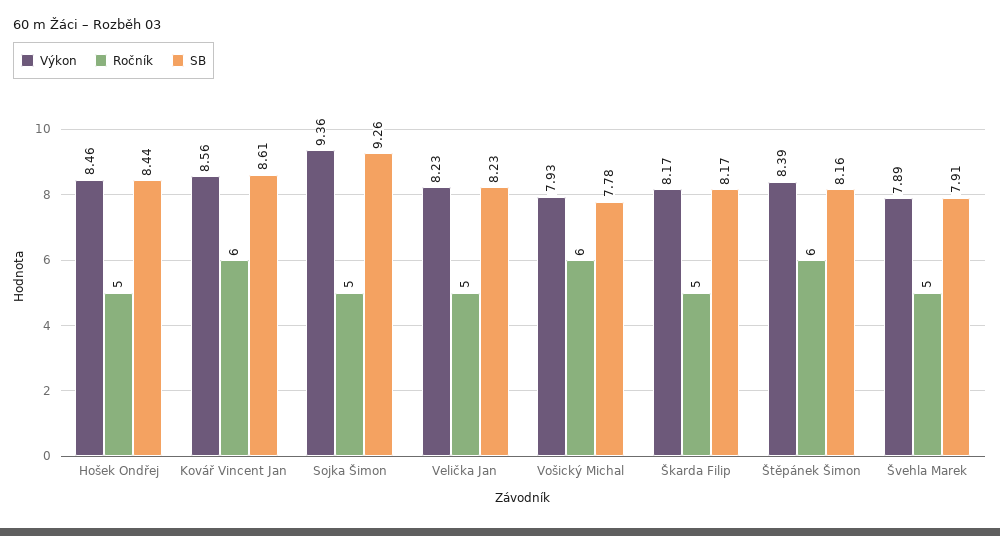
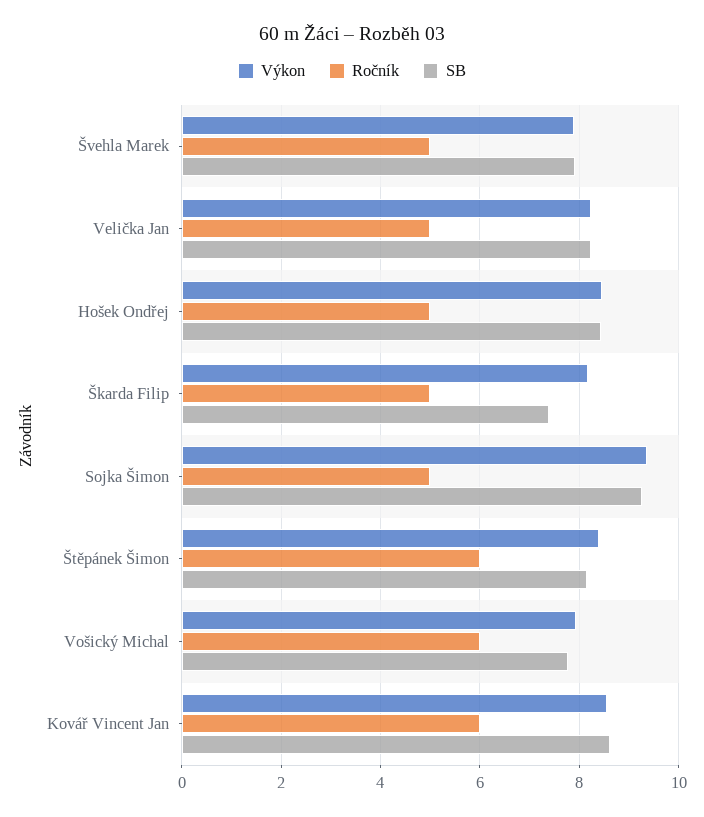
  {
    "Výkon": {
      "Hošek Ondřej": 8.46,
      "Kovář Vincent Jan": 8.56,
      "Sojka Šimon": 9.36,
      "Velička Jan": 8.23,
      "Vošický Michal": 7.93,
      "Škarda Filip": 8.17,
      "Štěpánek Šimon": 8.39,
      "Švehla Marek": 7.89
    },
    "Ročník": {
      "Hošek Ondřej": 5,
      "Kovář Vincent Jan": 6,
      "Sojka Šimon": 5,
      "Velička Jan": 5,
      "Vošický Michal": 6,
      "Škarda Filip": 5,
      "Štěpánek Šimon": 6,
      "Švehla Marek": 5
    },
    "SB": {
      "Hošek Ondřej": 8.44,
      "Kovář Vincent Jan": 8.61,
      "Sojka Šimon": 9.26,
      "Velička Jan": 8.23,
      "Vošický Michal": 7.78,
-     "Škarda Filip": 8.17,
+     "Škarda Filip": 7.4,
      "Štěpánek Šimon": 8.16,
      "Švehla Marek": 7.91
    }
  }

